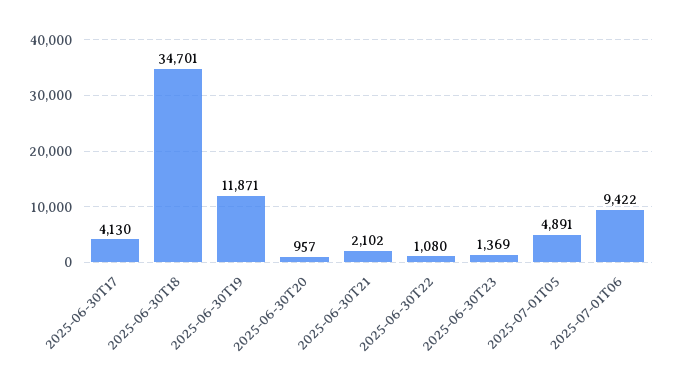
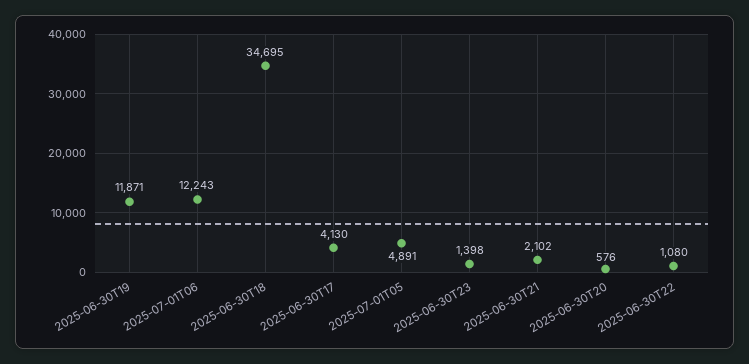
  {
    "2025-06-30T17": 4130,
-   "2025-06-30T18": 34701,
+   "2025-06-30T18": 34695,
    "2025-06-30T19": 11871,
-   "2025-06-30T20": 957,
+   "2025-06-30T20": 576,
    "2025-06-30T21": 2102,
    "2025-06-30T22": 1080,
-   "2025-06-30T23": 1369,
+   "2025-06-30T23": 1398,
    "2025-07-01T05": 4891,
-   "2025-07-01T06": 9422
+   "2025-07-01T06": 12243
  }

